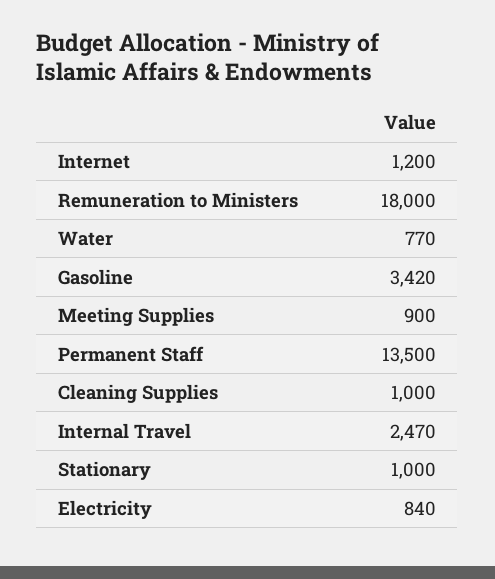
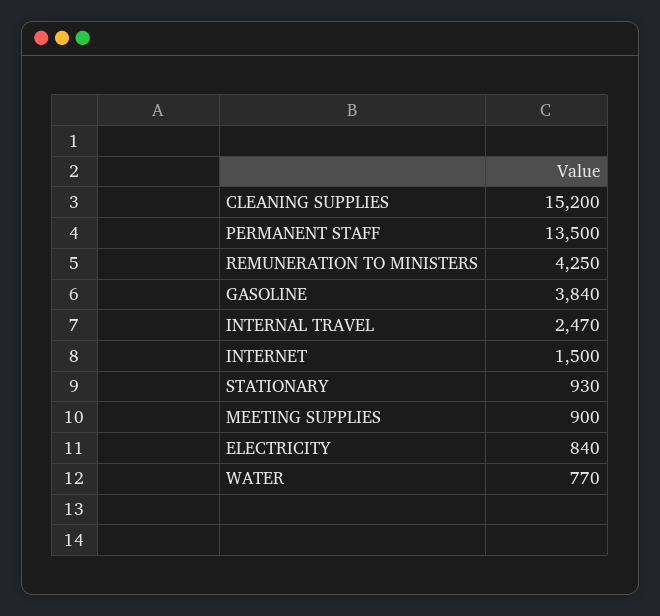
  {
-   "Internet": 1200,
+   "Internet": 1500,
-   "Remuneration to Ministers": 18000,
+   "Remuneration to Ministers": 4250,
    "Water": 770,
-   "Gasoline": 3420,
+   "Gasoline": 3840,
    "Meeting Supplies": 900,
    "Permanent Staff": 13500,
-   "Cleaning Supplies": 1000,
+   "Cleaning Supplies": 15200,
    "Internal Travel": 2470,
-   "Stationary": 1000,
+   "Stationary": 930,
    "Electricity": 840
  }

